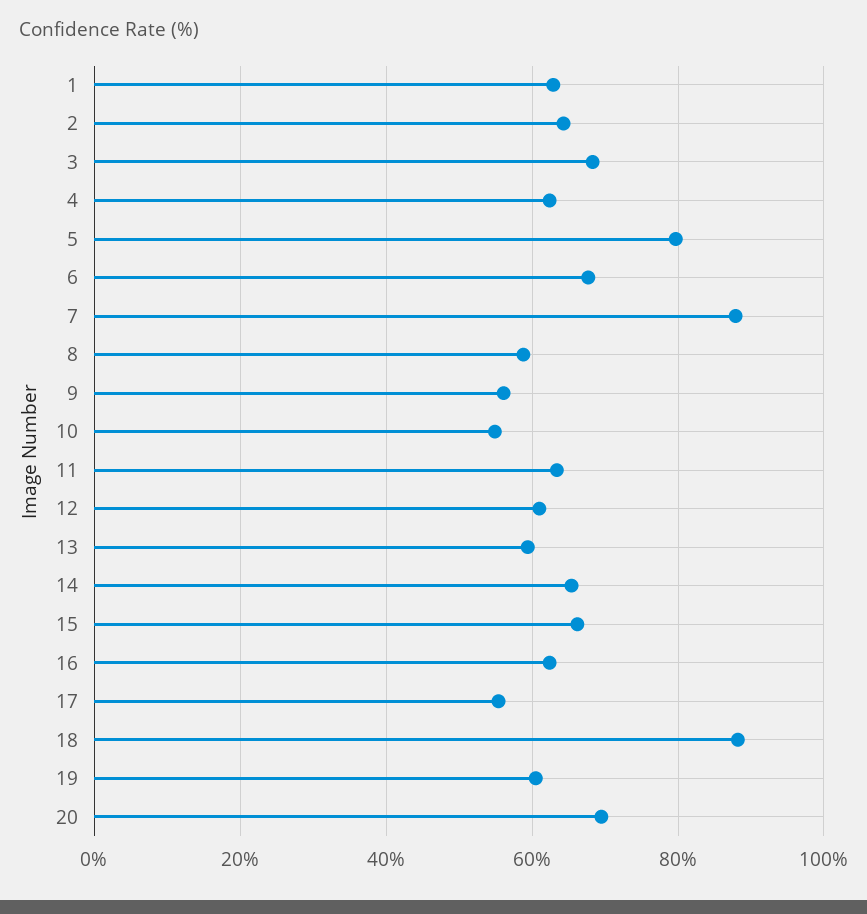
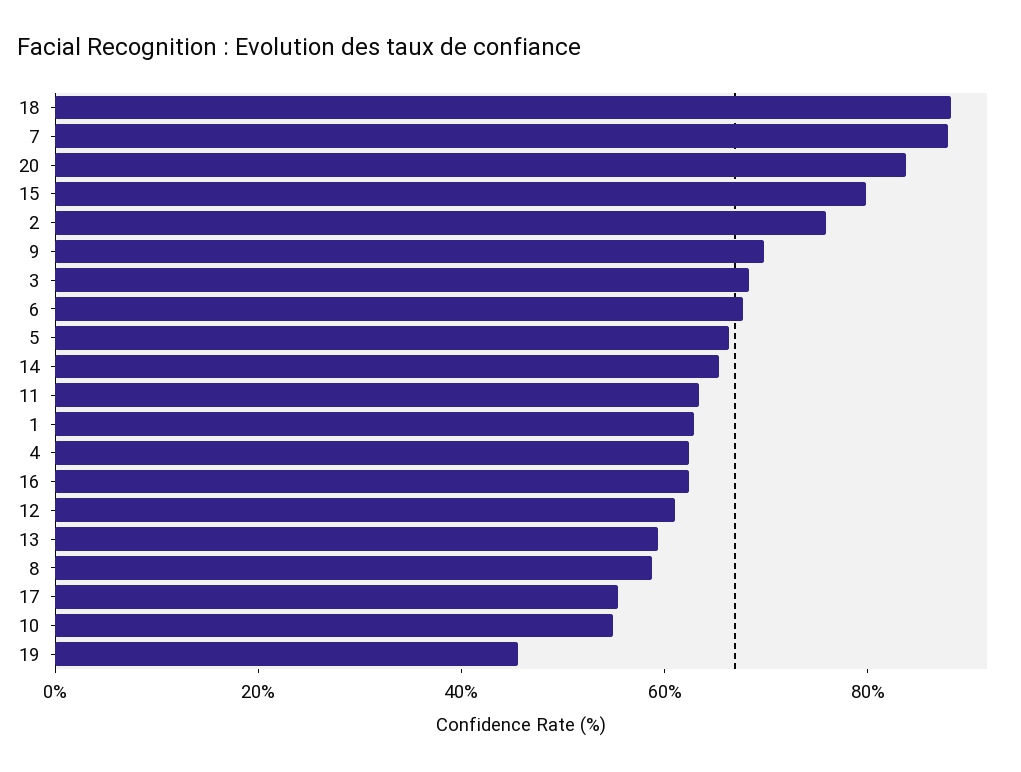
  {
    "1": 62,
-   "2": 64,
+   "2": 75,
    "3": 68,
    "4": 62,
-   "5": 80,
+   "5": 65,
    "6": 68,
    "7": 88,
    "8": 58,
-   "9": 56,
+   "9": 70,
    "10": 54,
    "11": 64,
    "12": 62,
    "13": 60,
    "14": 66,
-   "15": 66,
+   "15": 80,
    "16": 62,
    "17": 56,
    "18": 88,
-   "19": 60,
+   "19": 45,
-   "20": 70
+   "20": 85
  }

